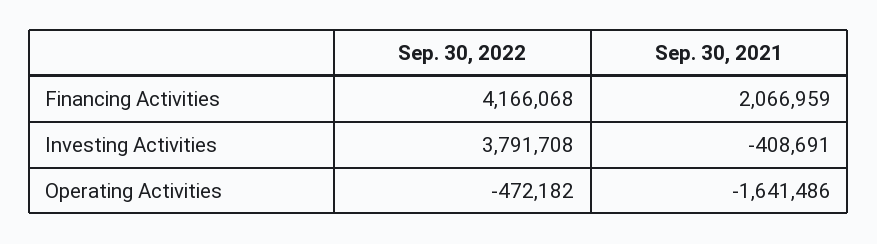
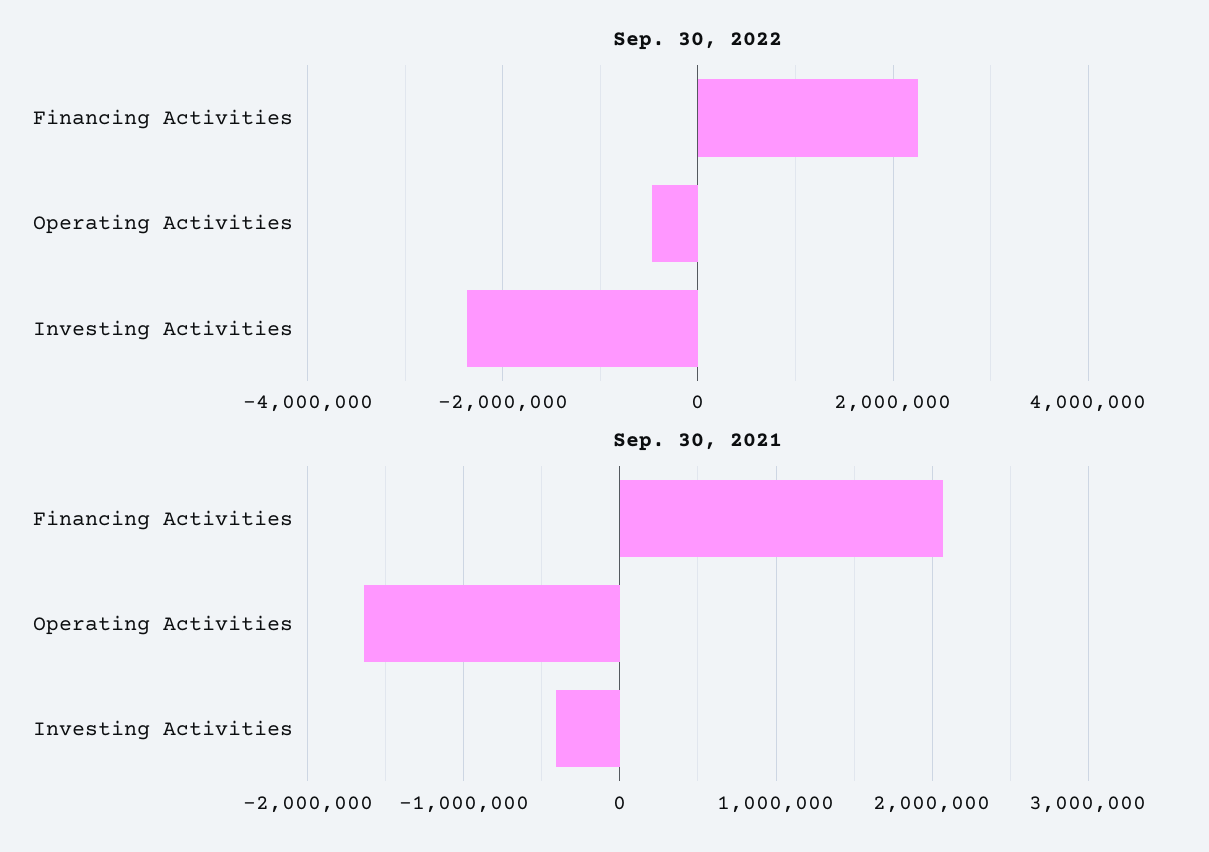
  {
    "Sep. 30, 2022": {
-     "Financing Activities": 4166068,
+     "Financing Activities": 2200000,
-     "Investing Activities": 3791708,
+     "Investing Activities": -2400000,
      "Operating Activities": -472182
    },
    "Sep. 30, 2021": {
      "Financing Activities": 2066959,
      "Investing Activities": -408691,
      "Operating Activities": -1641486
    }
  }

